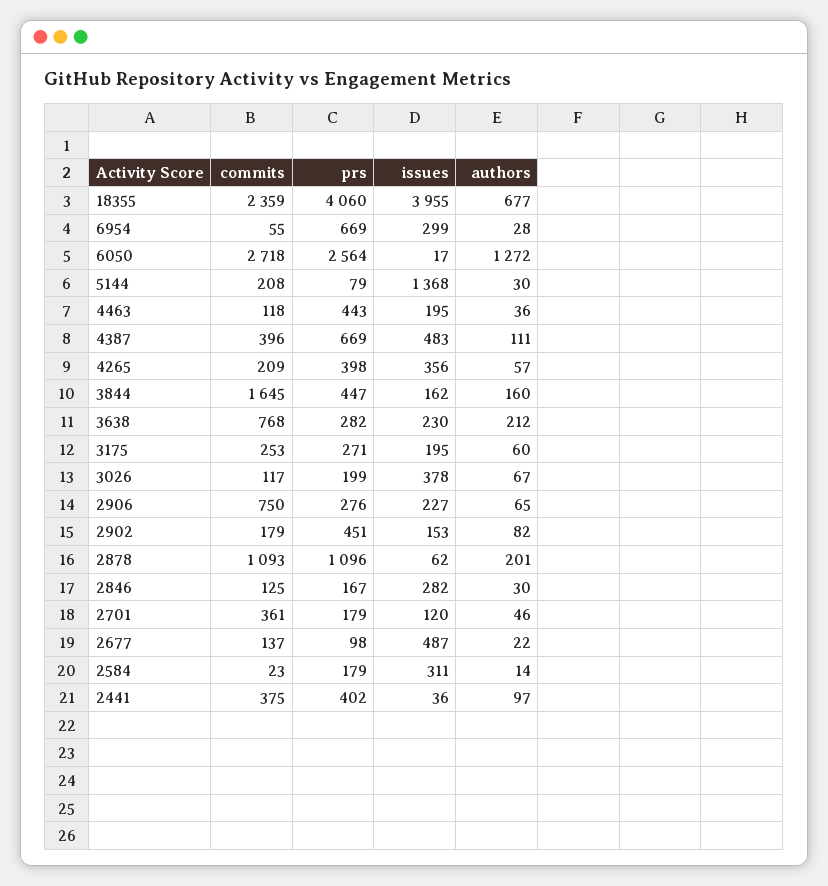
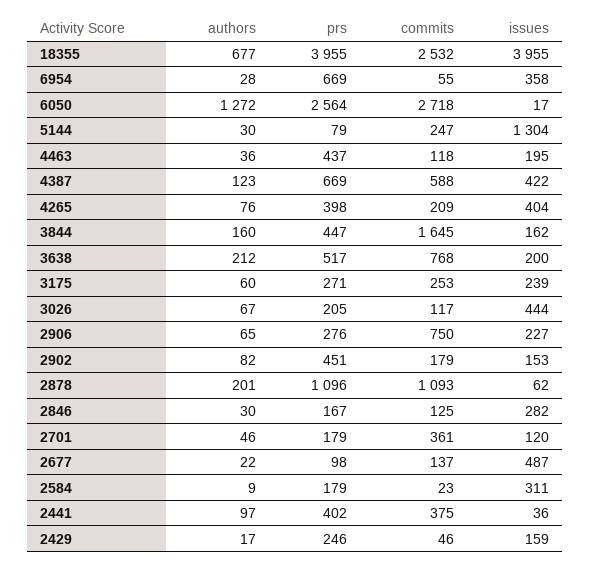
  {
    "commits": {
-     "18355": 2359,
+     "18355": 2532,
      "6954": 55,
      "6050": 2718,
-     "5144": 208,
+     "5144": 247,
      "4463": 118,
-     "4387": 396,
+     "4387": 588,
      "4265": 209,
      "3844": 1645,
      "3638": 768,
      "3175": 253,
      "3026": 117,
      "2906": 750,
      "2902": 179,
      "2878": 1093,
      "2846": 125,
      "2701": 361,
      "2677": 137,
      "2584": 23,
-     "2441": 375
+     "2441": 375,
+     "2429": 46
    },
    "prs": {
-     "18355": 4060,
+     "18355": 3955,
      "6954": 669,
      "6050": 2564,
      "5144": 79,
-     "4463": 443,
+     "4463": 437,
      "4387": 669,
      "4265": 398,
      "3844": 447,
-     "3638": 282,
+     "3638": 517,
      "3175": 271,
-     "3026": 199,
+     "3026": 205,
      "2906": 276,
      "2902": 451,
      "2878": 1096,
      "2846": 167,
      "2701": 179,
      "2677": 98,
      "2584": 179,
-     "2441": 402
+     "2441": 402,
+     "2429": 246
    },
    "issues": {
      "18355": 3955,
-     "6954": 299,
+     "6954": 358,
      "6050": 17,
-     "5144": 1368,
+     "5144": 1304,
      "4463": 195,
-     "4387": 483,
+     "4387": 422,
-     "4265": 356,
+     "4265": 404,
      "3844": 162,
-     "3638": 230,
+     "3638": 200,
-     "3175": 195,
+     "3175": 239,
-     "3026": 378,
+     "3026": 444,
      "2906": 227,
      "2902": 153,
      "2878": 62,
      "2846": 282,
      "2701": 120,
      "2677": 487,
      "2584": 311,
-     "2441": 36
+     "2441": 36,
+     "2429": 159
    },
    "authors": {
      "18355": 677,
      "6954": 28,
      "6050": 1272,
      "5144": 30,
      "4463": 36,
-     "4387": 111,
+     "4387": 123,
-     "4265": 57,
+     "4265": 76,
      "3844": 160,
      "3638": 212,
      "3175": 60,
      "3026": 67,
      "2906": 65,
      "2902": 82,
      "2878": 201,
      "2846": 30,
      "2701": 46,
      "2677": 22,
-     "2584": 14,
+     "2584": 9,
-     "2441": 97
+     "2441": 97,
+     "2429": 17
    }
  }

